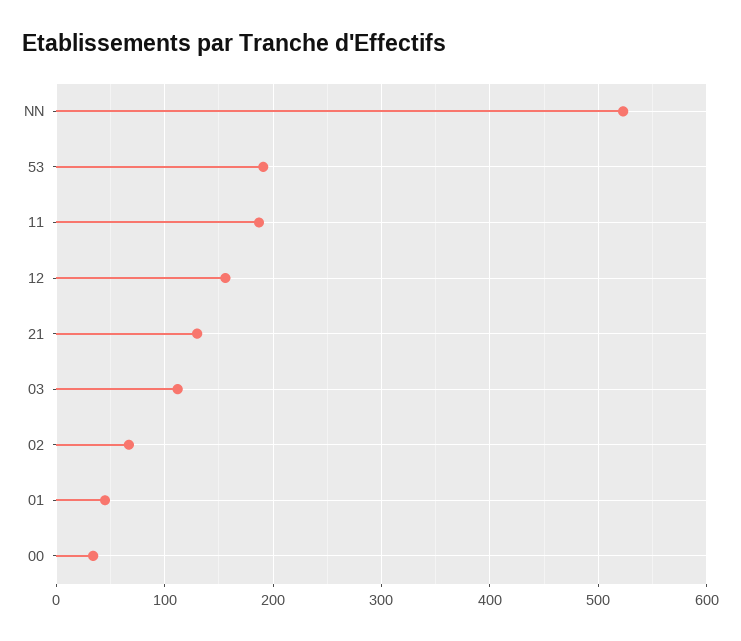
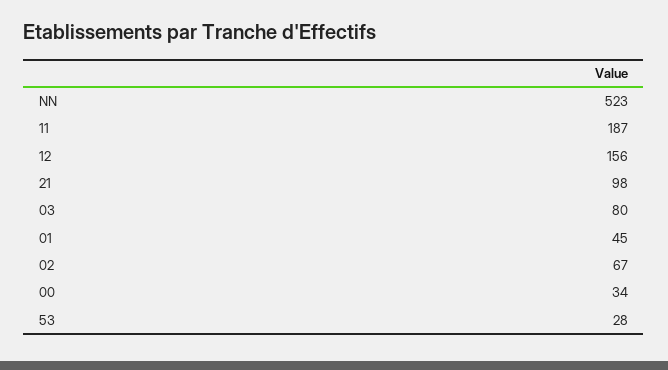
  {
    "NN": 523,
-   "53": 190,
+   "53": 28,
    "11": 187,
    "12": 156,
-   "21": 130,
+   "21": 98,
-   "03": 110,
+   "03": 80,
    "02": 67,
    "01": 45,
    "00": 34
  }

